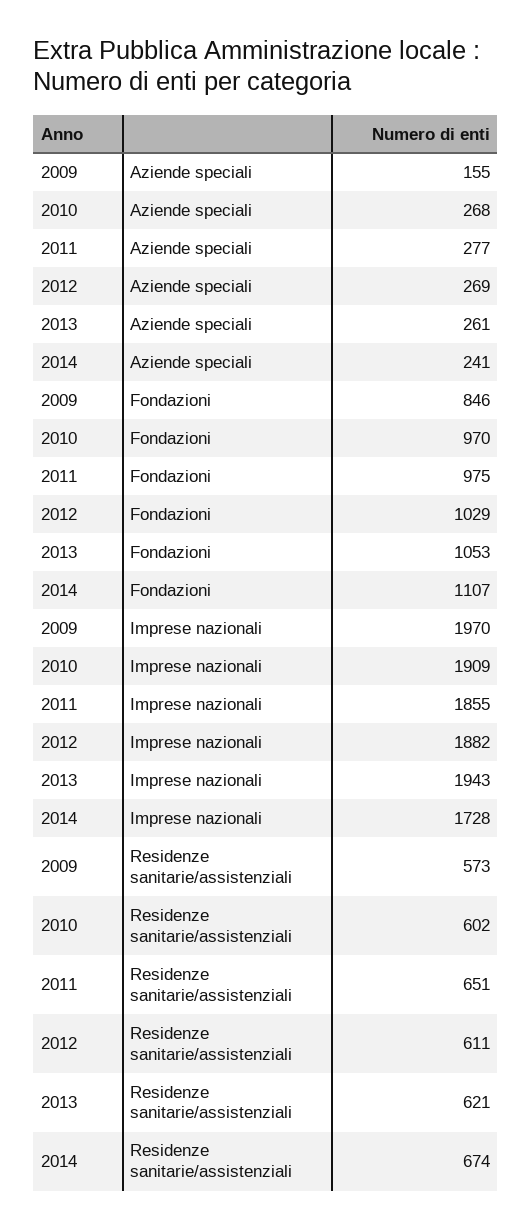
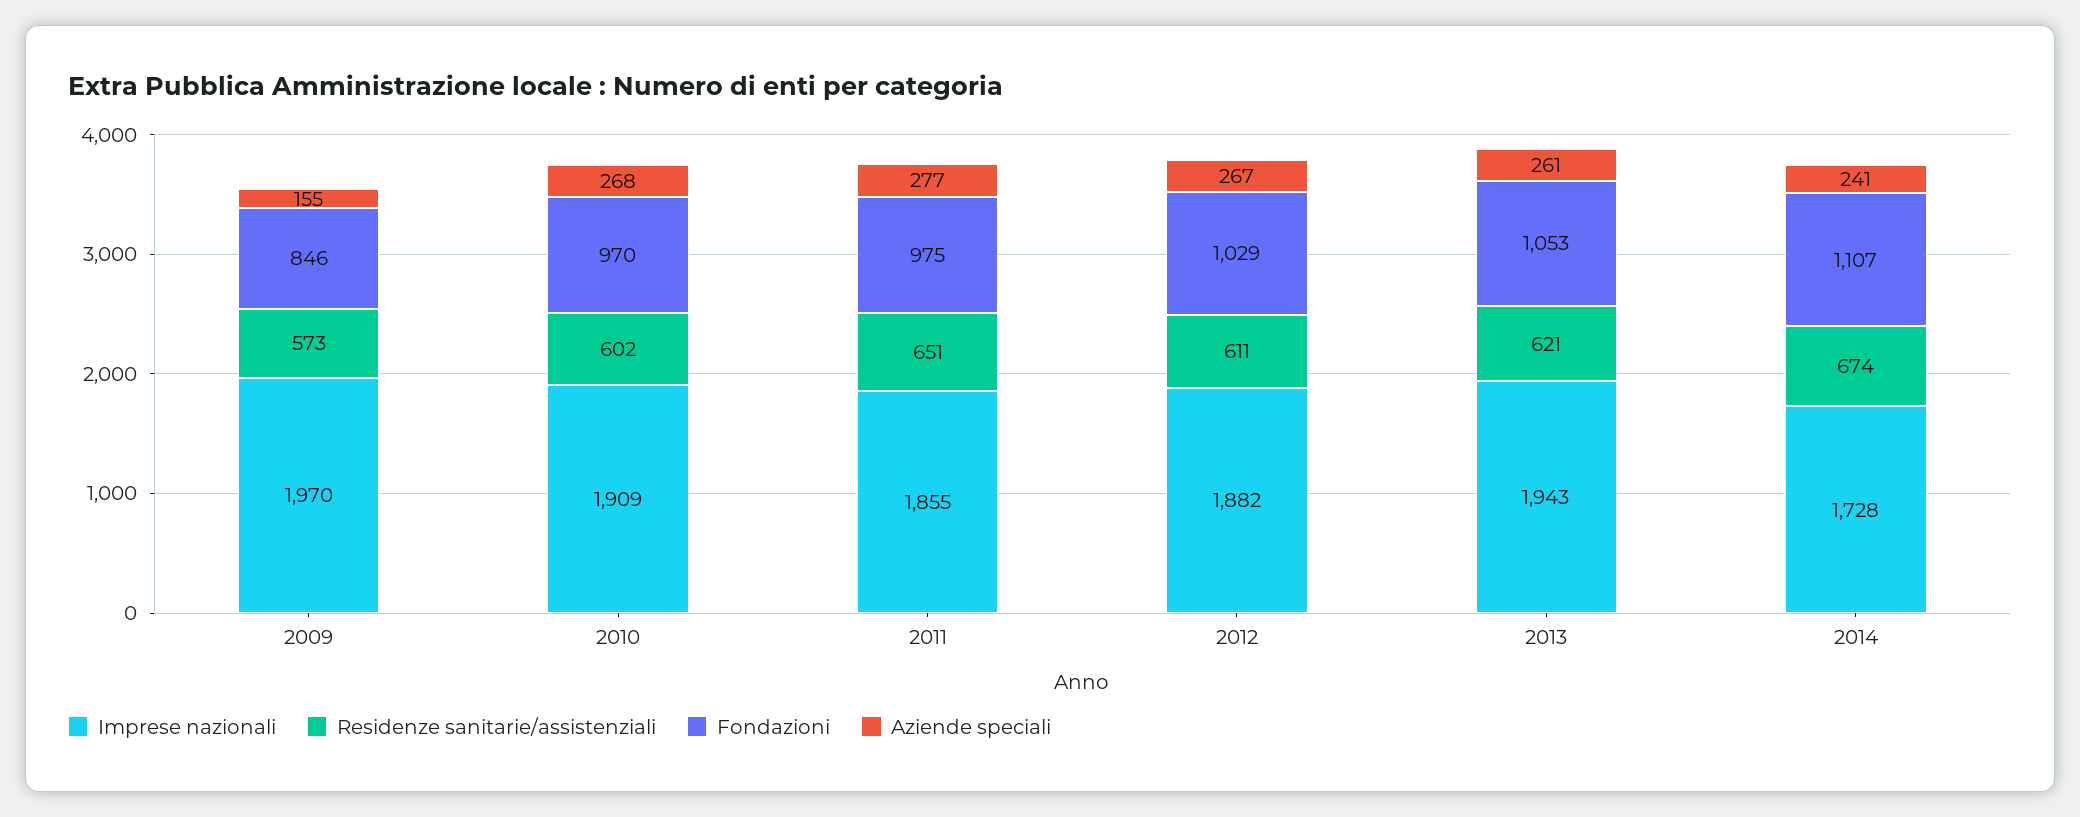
  {
    "Aziende speciali": {
      "2009": 155,
      "2010": 268,
      "2011": 277,
-     "2012": 269,
+     "2012": 267,
      "2013": 261,
      "2014": 241
    },
    "Fondazioni": {
      "2009": 846,
      "2010": 970,
      "2011": 975,
      "2012": 1029,
      "2013": 1053,
      "2014": 1107
    },
    "Imprese nazionali": {
      "2009": 1970,
      "2010": 1909,
      "2011": 1855,
      "2012": 1882,
      "2013": 1943,
      "2014": 1728
    },
    "Residenze sanitarie/assistenziali": {
      "2009": 573,
      "2010": 602,
      "2011": 651,
      "2012": 611,
      "2013": 621,
      "2014": 674
    }
  }

